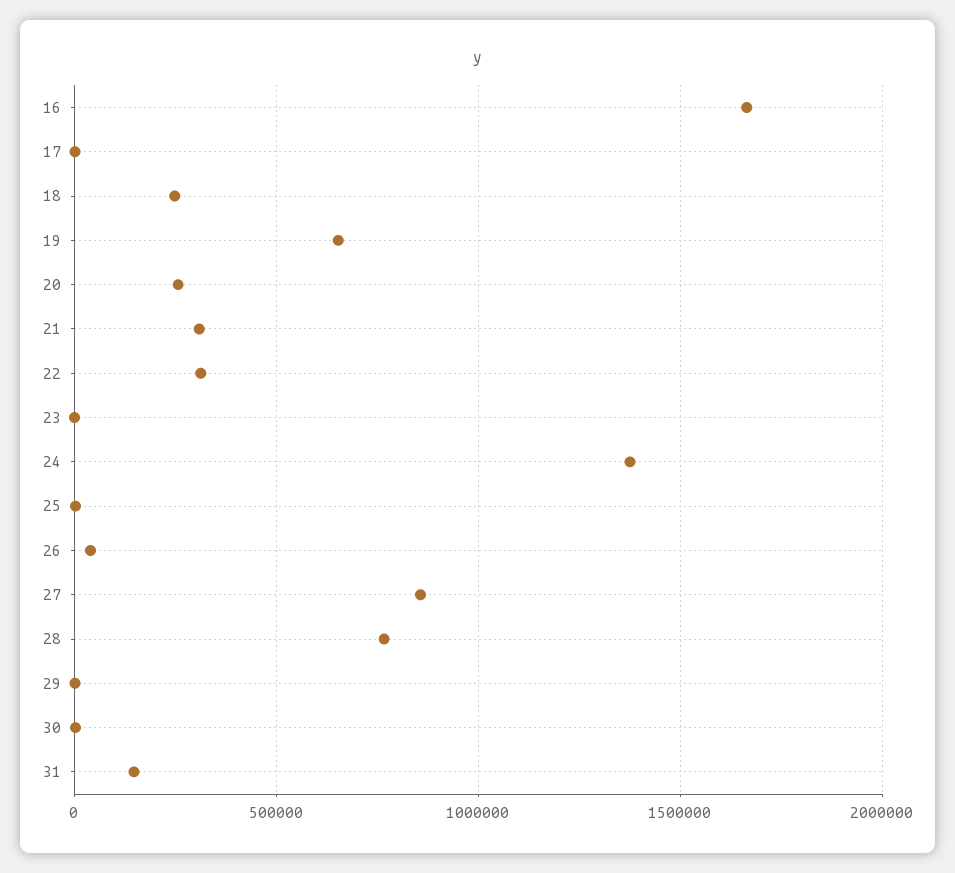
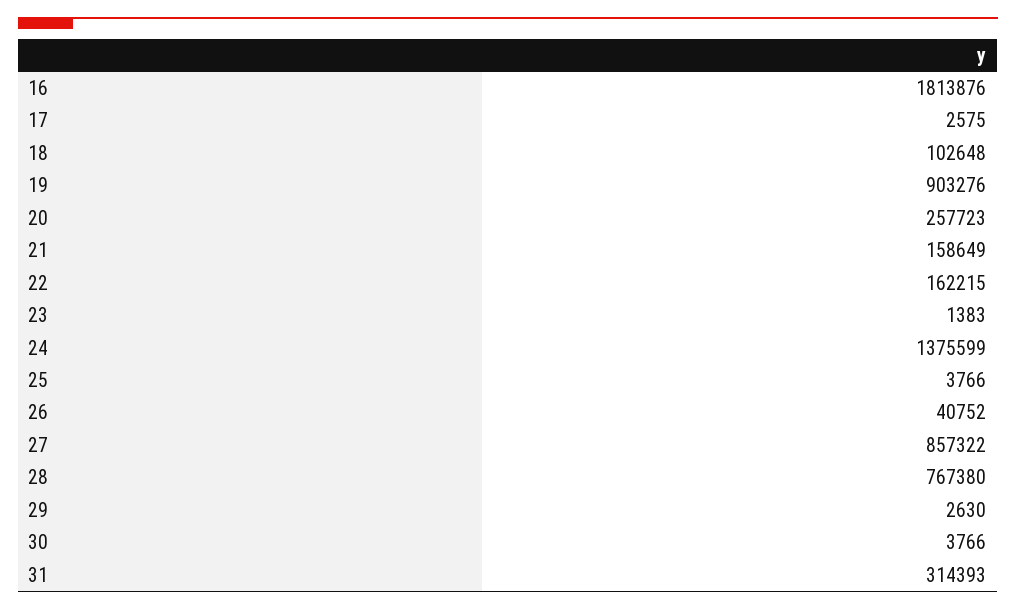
  {
-   "16": 1650000,
+   "16": 1813876,
    "17": 2575,
-   "18": 250000,
+   "18": 102648,
-   "19": 650000,
+   "19": 903276,
    "20": 257723,
-   "21": 300000,
+   "21": 158649,
-   "22": 300000,
+   "22": 162215,
    "23": 1383,
    "24": 1375599,
    "25": 3766,
    "26": 40752,
    "27": 857322,
    "28": 767380,
    "29": 2630,
    "30": 3766,
-   "31": 150000
+   "31": 314393
  }

